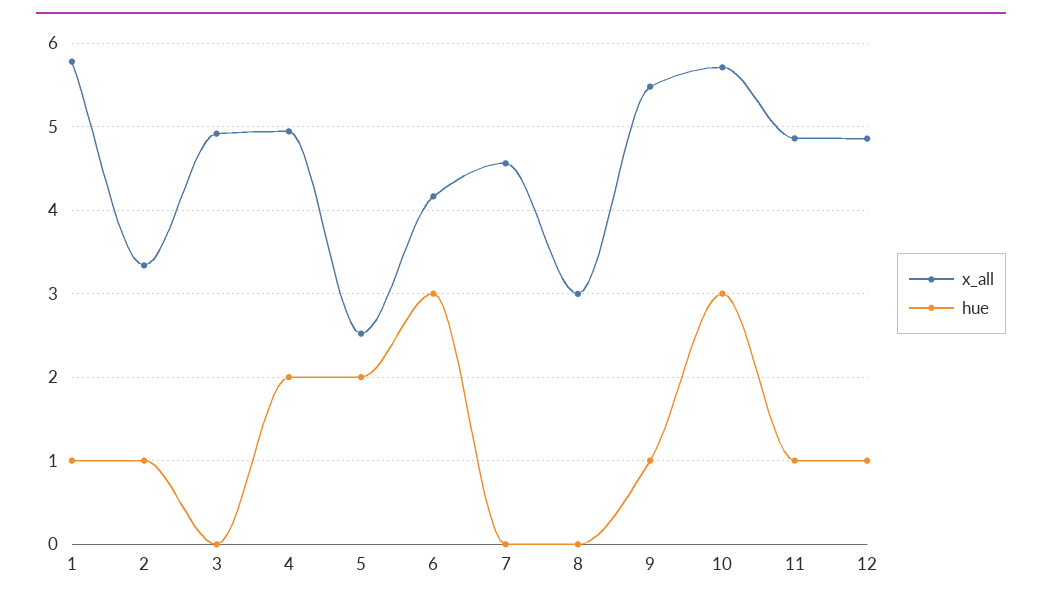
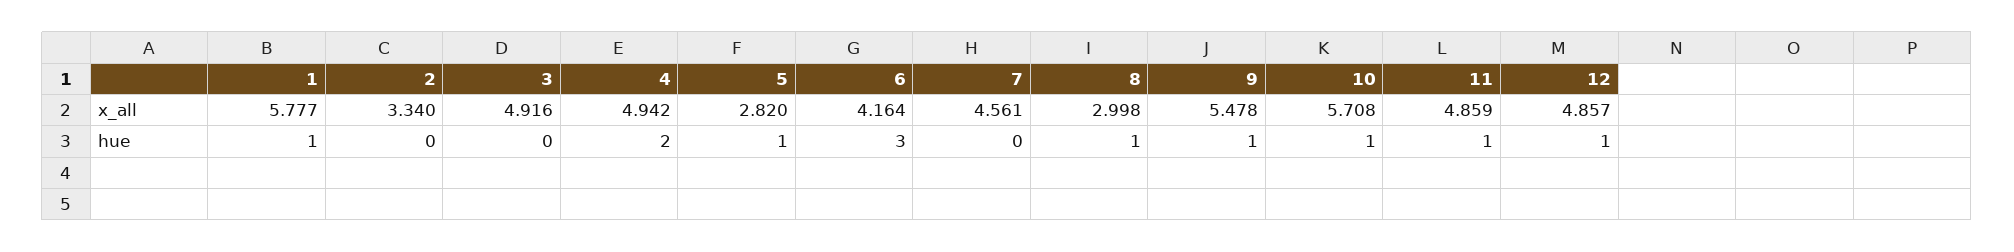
  {
    "x_all": {
      "1": 5.777,
      "2": 3.34,
      "3": 4.916,
      "4": 4.942,
-     "5": 2.5,
+     "5": 2.82,
      "6": 4.164,
      "7": 4.561,
      "8": 2.998,
      "9": 5.478,
      "10": 5.708,
      "11": 4.859,
      "12": 4.857
    },
    "hue": {
      "1": 1,
-     "2": 1,
+     "2": 0,
      "3": 0,
      "4": 2,
-     "5": 2,
+     "5": 1,
      "6": 3,
      "7": 0,
-     "8": 0,
+     "8": 1,
      "9": 1,
-     "10": 3,
+     "10": 1,
      "11": 1,
      "12": 1
    }
  }

